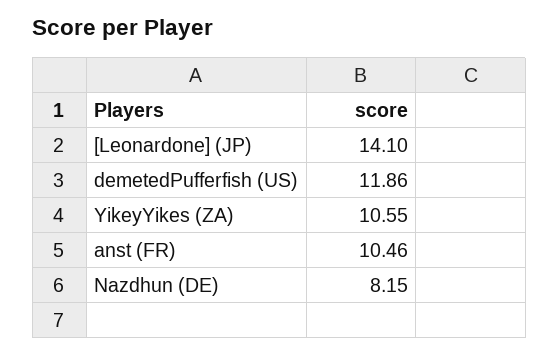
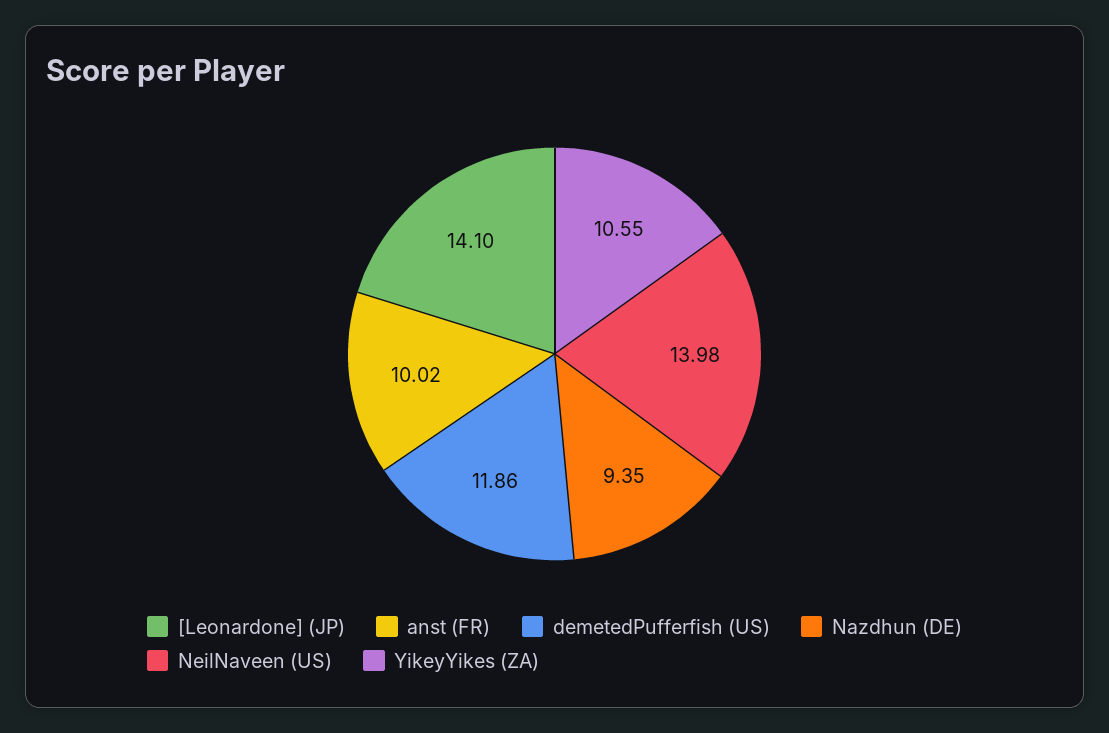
  {
    "[Leonardone] (JP)": 14.1,
    "demetedPufferfish (US)": 11.86,
    "YikeyYikes (ZA)": 10.55,
-   "anst (FR)": 10.46,
+   "anst (FR)": 10.02,
-   "Nazdhun (DE)": 8.15
+   "Nazdhun (DE)": 9.35,
+   "NeilNaveen (US)": 13.98
  }

